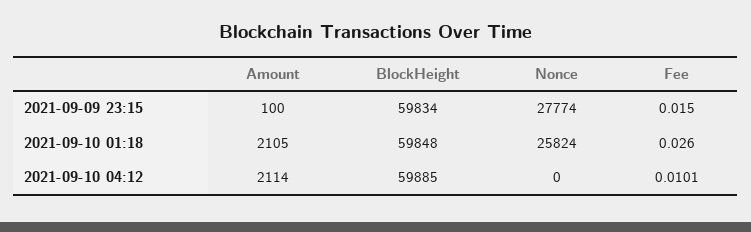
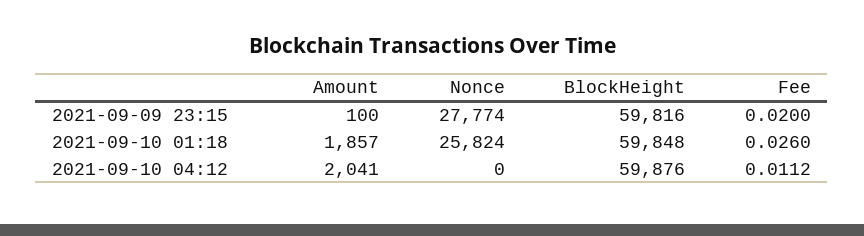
  {
    "Amount": {
      "2021-09-09 23:15": 100,
-     "2021-09-10 01:18": 2105,
+     "2021-09-10 01:18": 1857,
-     "2021-09-10 04:12": 2114
+     "2021-09-10 04:12": 2041
    },
    "BlockHeight": {
-     "2021-09-09 23:15": 59834,
+     "2021-09-09 23:15": 59816,
      "2021-09-10 01:18": 59848,
-     "2021-09-10 04:12": 59885
+     "2021-09-10 04:12": 59876
    },
    "Nonce": {
      "2021-09-09 23:15": 27774,
      "2021-09-10 01:18": 25824,
      "2021-09-10 04:12": 0
    },
    "Fee": {
-     "2021-09-09 23:15": 0.015,
+     "2021-09-09 23:15": 0.02,
      "2021-09-10 01:18": 0.026,
-     "2021-09-10 04:12": 0.0101
+     "2021-09-10 04:12": 0.0112
    }
  }

